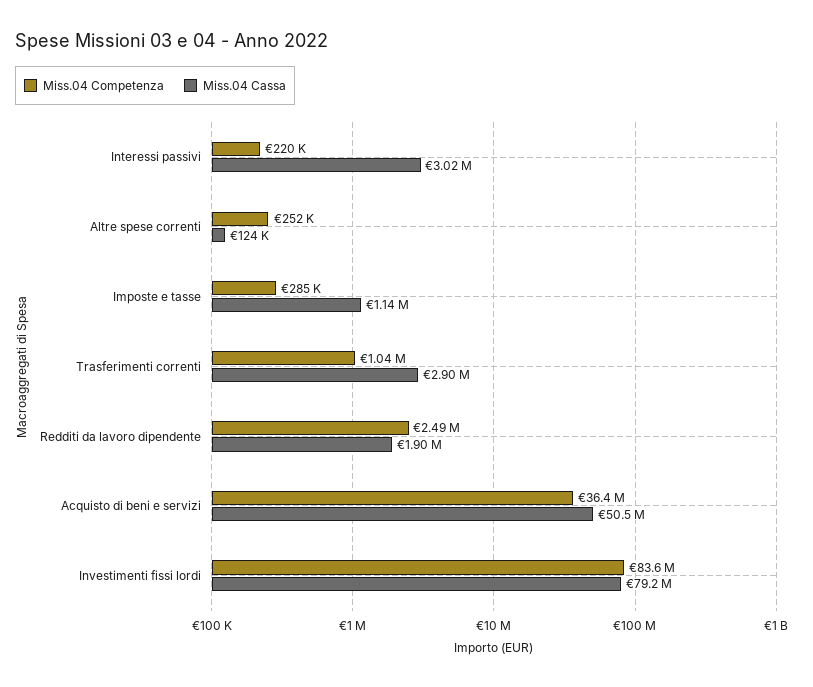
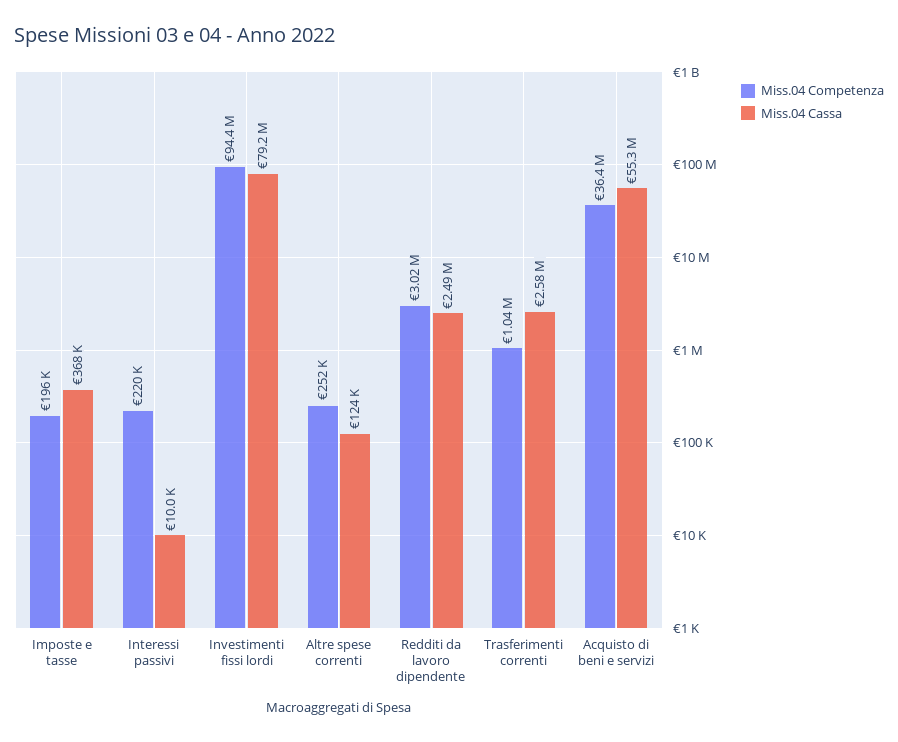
  {
    "Miss.04 Competenza": {
      "Interessi passivi": 220000,
      "Altre spese correnti": 252000,
-     "Imposte e tasse": 285000,
+     "Imposte e tasse": 196000,
      "Trasferimenti correnti": 1040000,
-     "Redditi da lavoro dipendente": 2490000,
+     "Redditi da lavoro dipendente": 3020000,
      "Acquisto di beni e servizi": 36400000,
-     "Investimenti fissi lordi": 83600000
+     "Investimenti fissi lordi": 94400000
    },
    "Miss.04 Cassa": {
-     "Interessi passivi": 3020000,
+     "Interessi passivi": 10000,
      "Altre spese correnti": 124000,
-     "Imposte e tasse": 1140000,
+     "Imposte e tasse": 368000,
-     "Trasferimenti correnti": 2900000,
+     "Trasferimenti correnti": 2580000,
-     "Redditi da lavoro dipendente": 1900000,
+     "Redditi da lavoro dipendente": 2490000,
-     "Acquisto di beni e servizi": 50500000,
+     "Acquisto di beni e servizi": 55300000,
      "Investimenti fissi lordi": 79200000
    }
  }

